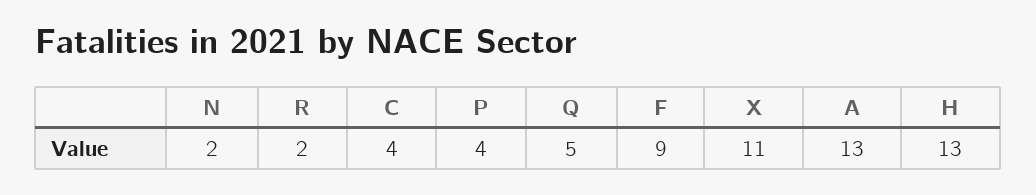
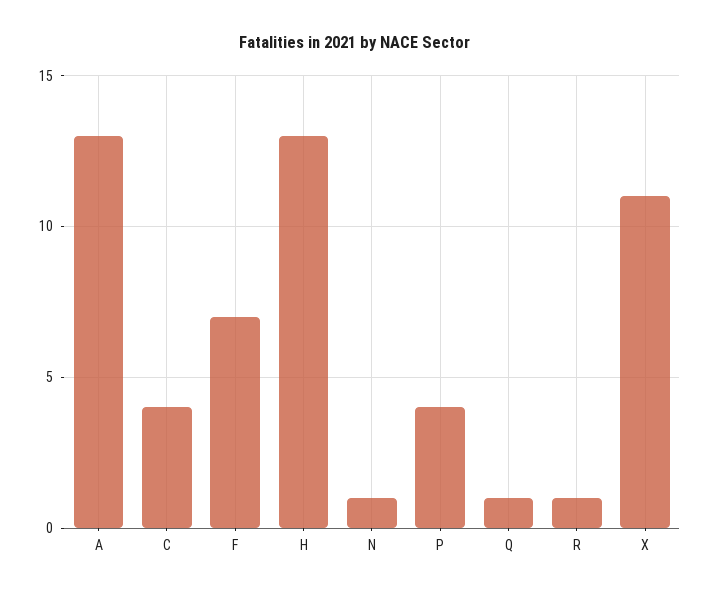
  {
-   "N": 2,
+   "N": 1,
-   "R": 2,
+   "R": 1,
    "C": 4,
    "P": 4,
-   "Q": 5,
+   "Q": 1,
-   "F": 9,
+   "F": 7,
    "X": 11,
    "A": 13,
    "H": 13
  }

